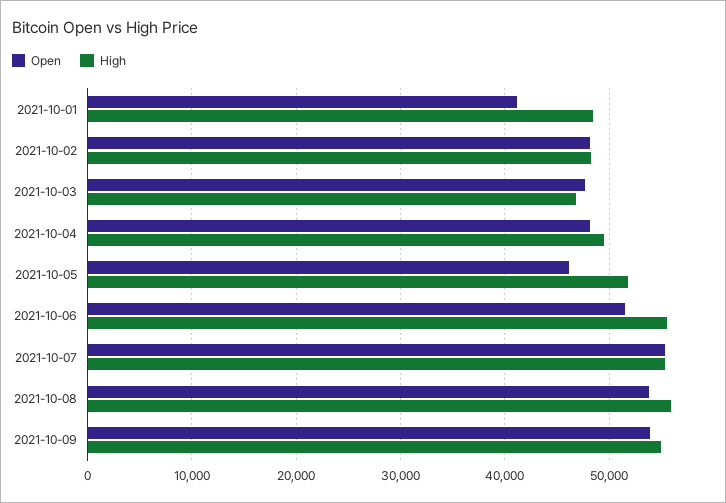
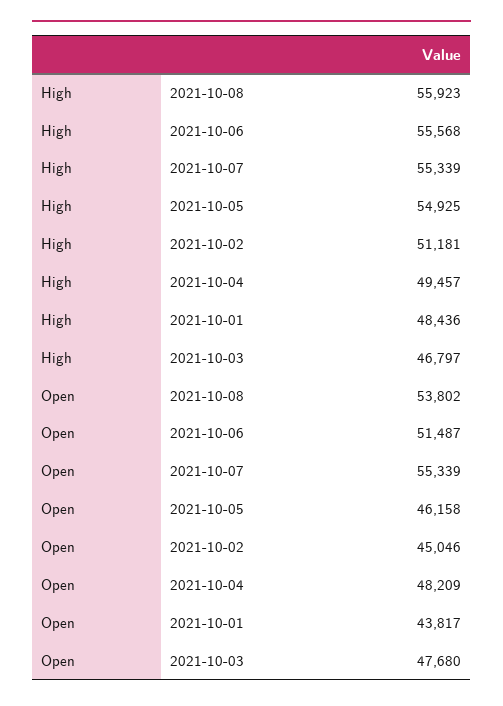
  {
    "Open": {
-     "2021-10-01": 41000,
+     "2021-10-01": 43817,
-     "2021-10-02": 48000,
+     "2021-10-02": 45046,
      "2021-10-03": 47680,
      "2021-10-04": 48209,
      "2021-10-05": 46158,
      "2021-10-06": 51487,
      "2021-10-07": 55339,
-     "2021-10-08": 53802,
+     "2021-10-08": 53802
-     "2021-10-09": 54000
    },
    "High": {
      "2021-10-01": 48436,
-     "2021-10-02": 48000,
+     "2021-10-02": 51181,
      "2021-10-03": 46797,
      "2021-10-04": 49457,
-     "2021-10-05": 52000,
+     "2021-10-05": 54925,
      "2021-10-06": 55568,
      "2021-10-07": 55339,
-     "2021-10-08": 55923,
+     "2021-10-08": 55923
-     "2021-10-09": 55000
    }
  }

